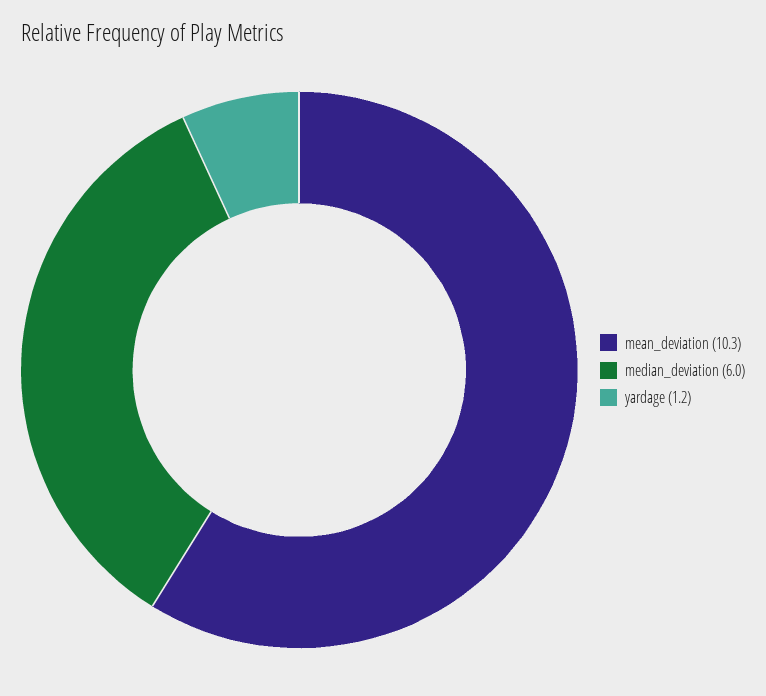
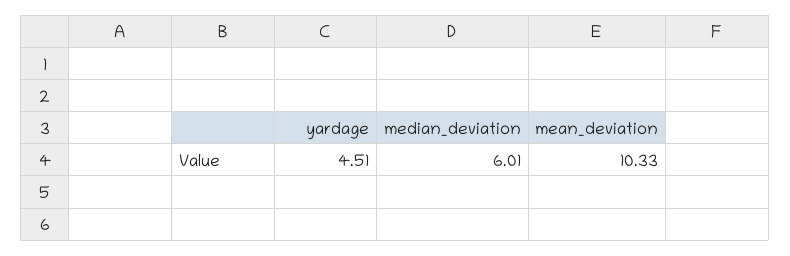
  {
    "mean_deviation": 10.33,
    "median_deviation": 6.01,
-   "yardage": 1.2
+   "yardage": 4.51
  }

